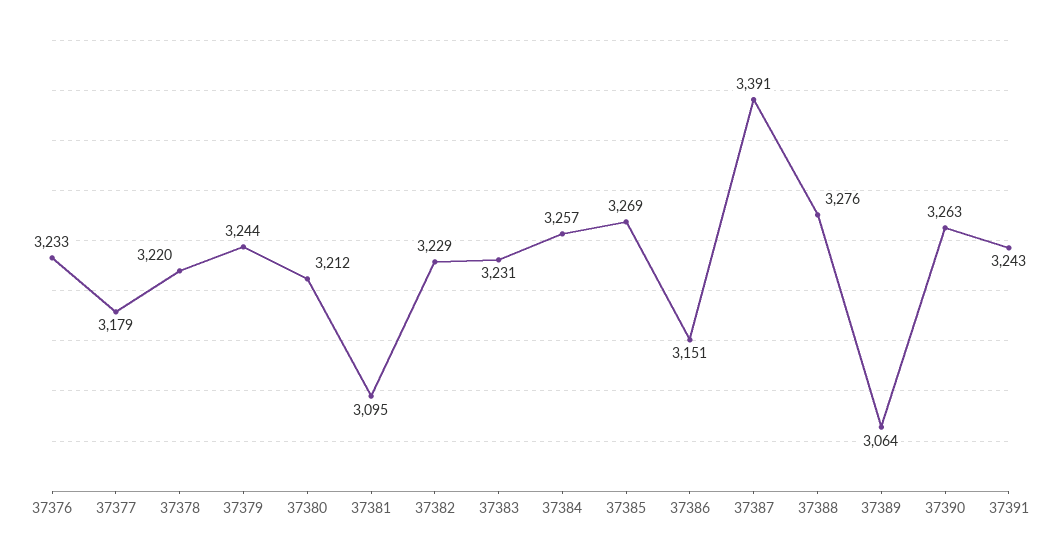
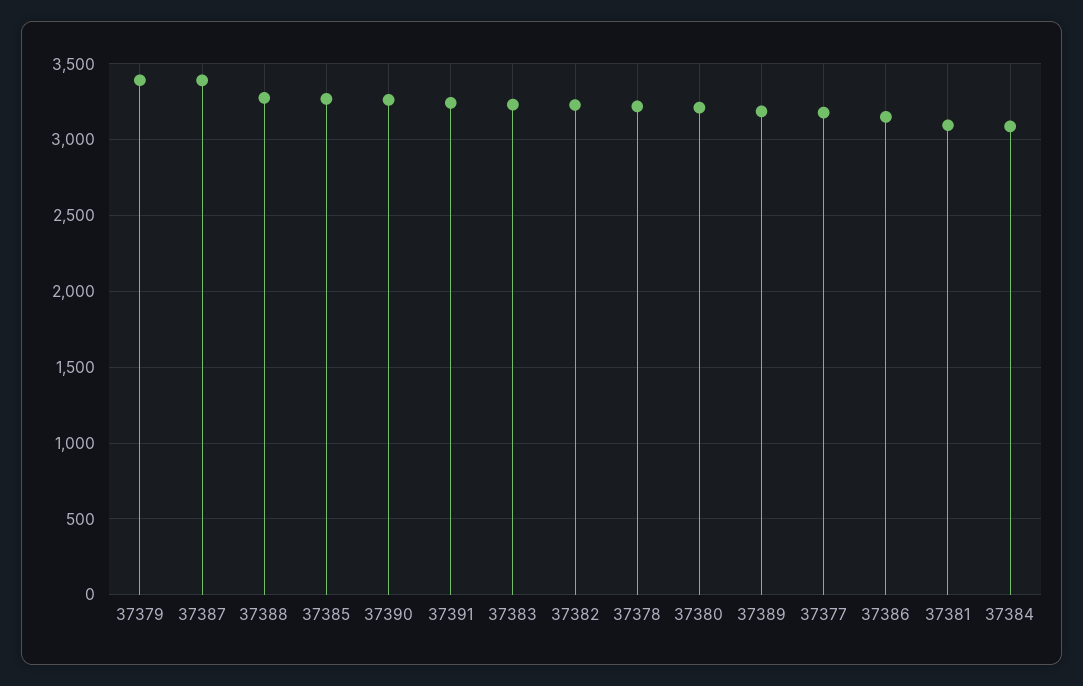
  {
-   "37376": 3233,
    "37377": 3179,
    "37378": 3220,
-   "37379": 3244,
+   "37379": 3400,
    "37380": 3212,
    "37381": 3095,
    "37382": 3229,
    "37383": 3231,
-   "37384": 3257,
+   "37384": 3100,
    "37385": 3269,
    "37386": 3151,
    "37387": 3391,
    "37388": 3276,
-   "37389": 3064,
+   "37389": 3200,
    "37390": 3263,
    "37391": 3243
  }

